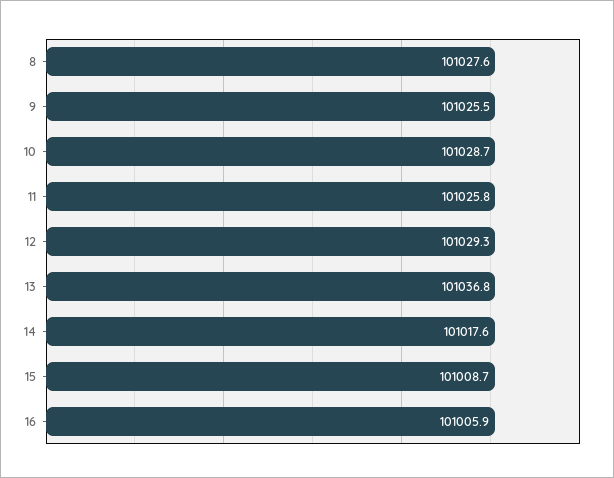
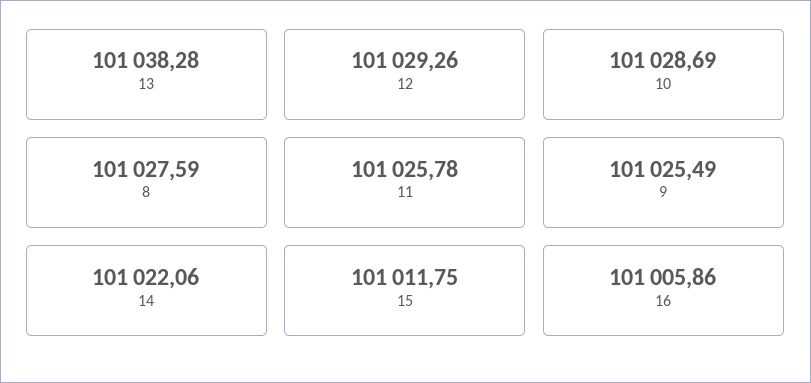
  {
    "8": 101027.59,
    "9": 101025.49,
    "10": 101028.69,
    "11": 101025.78,
    "12": 101029.26,
-   "13": 101036.8,
+   "13": 101038.28,
-   "14": 101017.6,
+   "14": 101022.06,
-   "15": 101008.7,
+   "15": 101011.75,
    "16": 101005.86
  }

